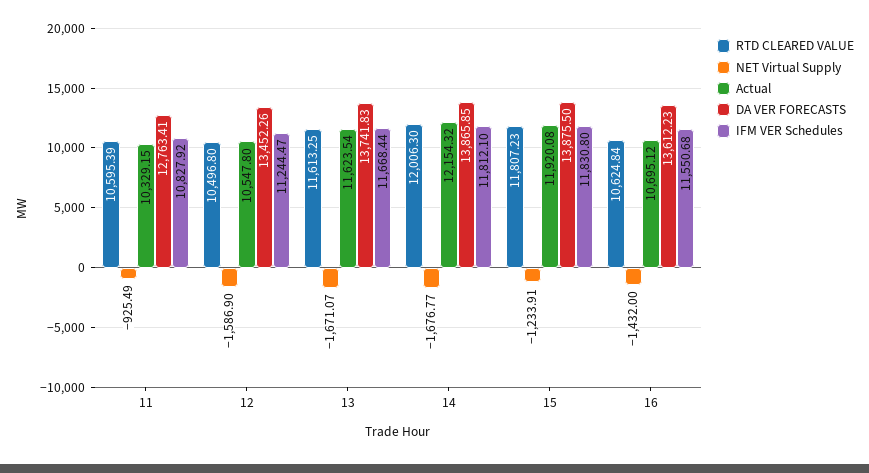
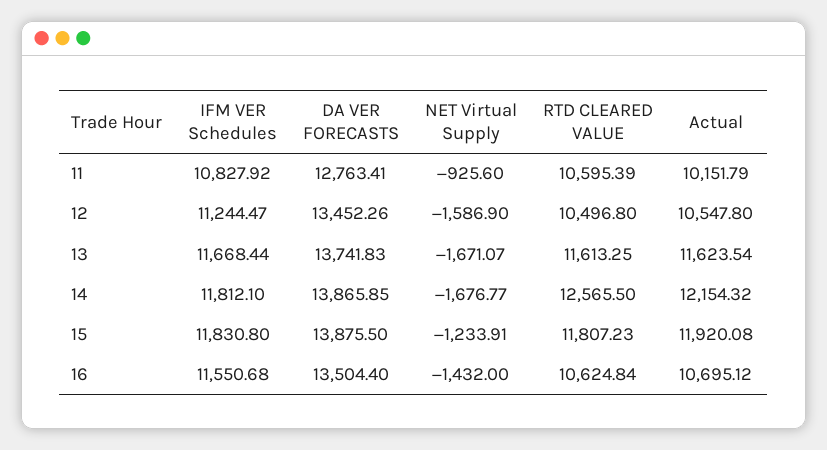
  {
    "RTD CLEARED VALUE": {
      "11": 10595.39,
      "12": 10496.8,
      "13": 11613.25,
-     "14": 12006.3,
+     "14": 12565.5,
      "15": 11807.23,
      "16": 10624.84
    },
    "NET Virtual Supply": {
-     "11": -925.49,
+     "11": -925.6,
      "12": -1586.9,
      "13": -1671.07,
      "14": -1676.77,
      "15": -1233.91,
      "16": -1432
    },
    "Actual": {
-     "11": 10329.15,
+     "11": 10151.79,
      "12": 10547.8,
      "13": 11623.54,
      "14": 12154.32,
      "15": 11920.08,
      "16": 10695.12
    },
    "DA VER FORECASTS": {
      "11": 12763.41,
      "12": 13452.26,
      "13": 13741.83,
      "14": 13865.85,
      "15": 13875.5,
-     "16": 13612.23
+     "16": 13504.4
    },
    "IFM VER Schedules": {
      "11": 10827.92,
      "12": 11244.47,
      "13": 11668.44,
      "14": 11812.1,
      "15": 11830.8,
      "16": 11550.68
    }
  }

